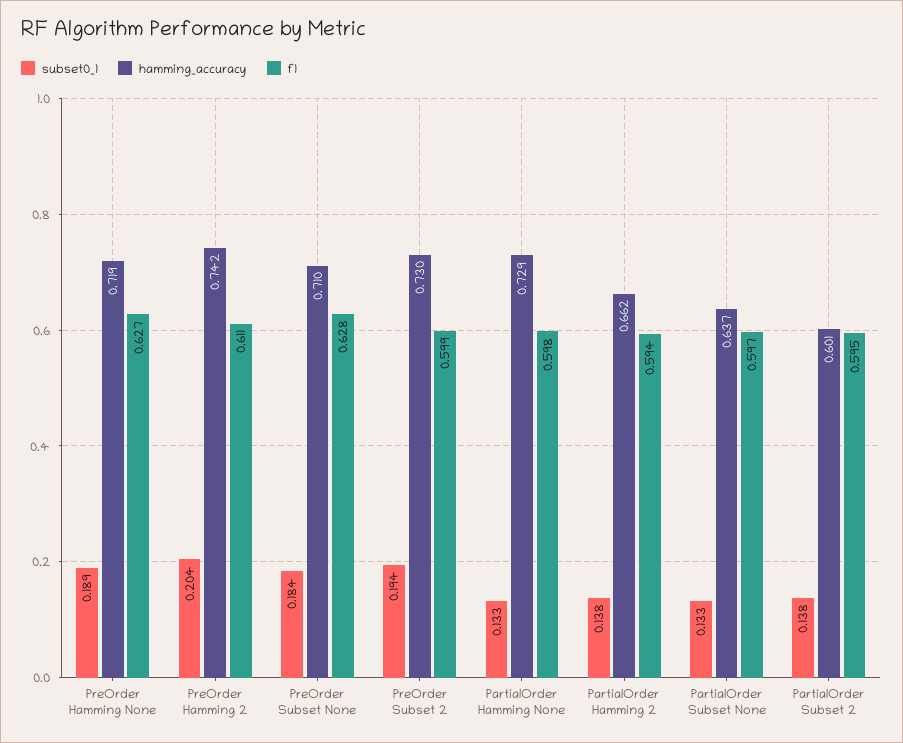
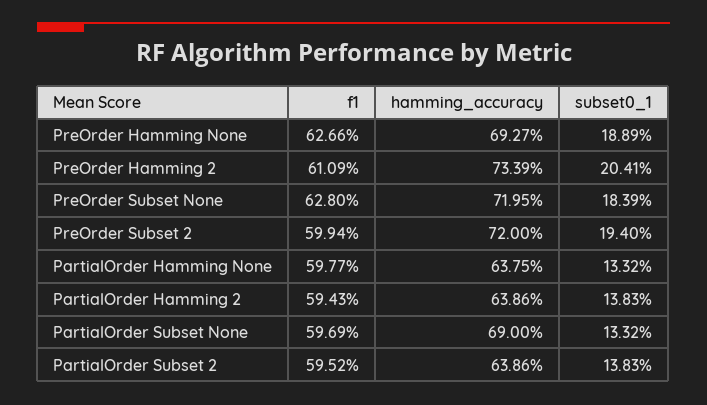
  {
    "subset0_1": {
      "PreOrder Hamming None": 0.1889,
      "PreOrder Hamming 2": 0.2041,
      "PreOrder Subset None": 0.1839,
      "PreOrder Subset 2": 0.194,
      "PartialOrder Hamming None": 0.1332,
      "PartialOrder Hamming 2": 0.1383,
      "PartialOrder Subset None": 0.1332,
      "PartialOrder Subset 2": 0.1383
    },
    "hamming_accuracy": {
-     "PreOrder Hamming None": 0.719,
+     "PreOrder Hamming None": 0.6927,
-     "PreOrder Hamming 2": 0.742,
+     "PreOrder Hamming 2": 0.7339,
-     "PreOrder Subset None": 0.71,
+     "PreOrder Subset None": 0.7195,
-     "PreOrder Subset 2": 0.73,
+     "PreOrder Subset 2": 0.72,
-     "PartialOrder Hamming None": 0.729,
+     "PartialOrder Hamming None": 0.6375,
-     "PartialOrder Hamming 2": 0.662,
+     "PartialOrder Hamming 2": 0.6386,
-     "PartialOrder Subset None": 0.637,
+     "PartialOrder Subset None": 0.69,
-     "PartialOrder Subset 2": 0.601
+     "PartialOrder Subset 2": 0.6386
    },
    "f1": {
      "PreOrder Hamming None": 0.6266,
      "PreOrder Hamming 2": 0.6109,
      "PreOrder Subset None": 0.628,
      "PreOrder Subset 2": 0.5994,
      "PartialOrder Hamming None": 0.5977,
      "PartialOrder Hamming 2": 0.5943,
      "PartialOrder Subset None": 0.5969,
      "PartialOrder Subset 2": 0.5952
    }
  }

